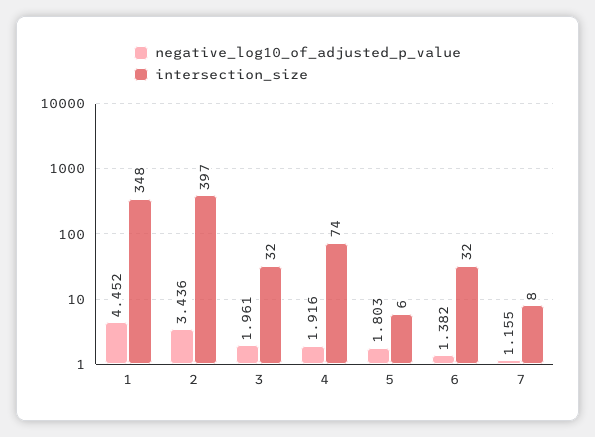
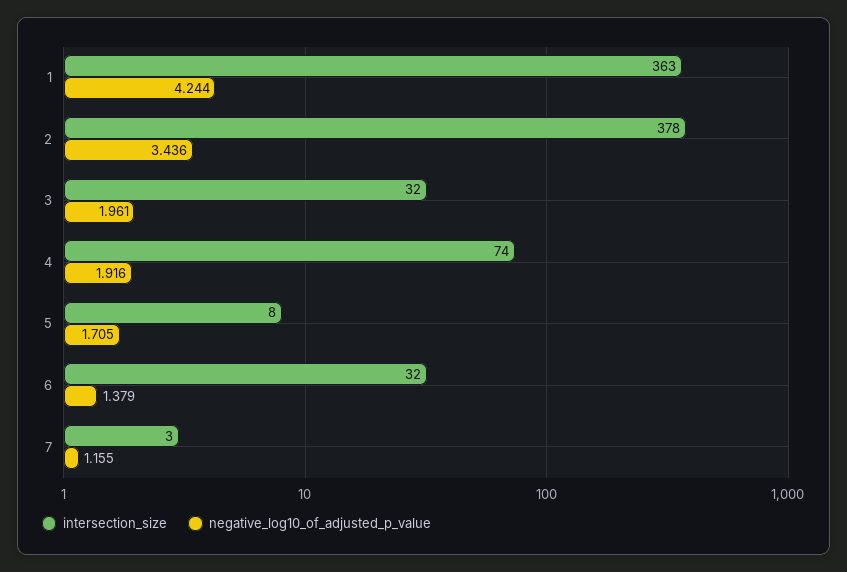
  {
    "negative_log10_of_adjusted_p_value": {
-     "1": 4.452,
+     "1": 4.244,
      "2": 3.436,
      "3": 1.961,
      "4": 1.916,
-     "5": 1.803,
+     "5": 1.705,
-     "6": 1.382,
+     "6": 1.379,
      "7": 1.155
    },
    "intersection_size": {
-     "1": 348,
+     "1": 363,
-     "2": 397,
+     "2": 378,
      "3": 32,
      "4": 74,
-     "5": 6,
+     "5": 8,
      "6": 32,
-     "7": 8
+     "7": 3
    }
  }

